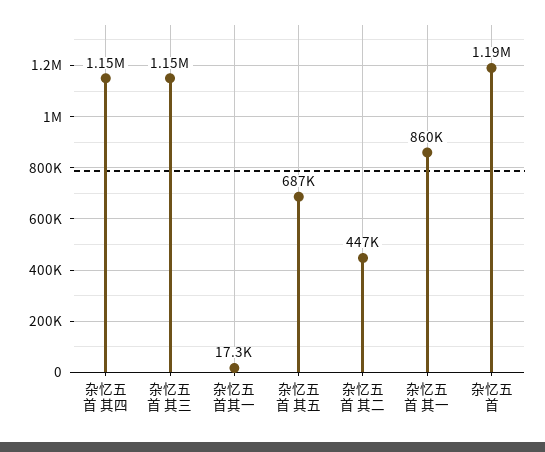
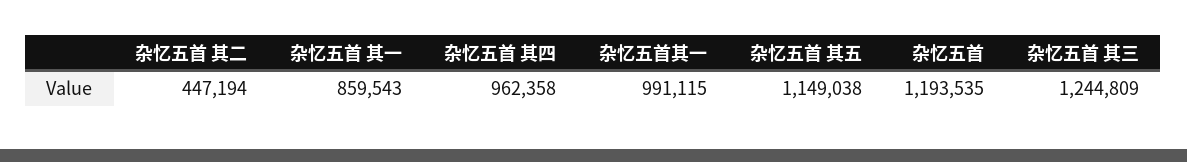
  {
-   "杂忆五首 其四": 1150000,
+   "杂忆五首 其四": 962358,
-   "杂忆五首 其三": 1150000,
+   "杂忆五首 其三": 1244809,
-   "杂忆五首其一": 17300,
+   "杂忆五首其一": 991115,
-   "杂忆五首 其五": 687000,
+   "杂忆五首 其五": 1149038,
    "杂忆五首 其二": 447194,
    "杂忆五首 其一": 859543,
    "杂忆五首": 1193535
  }

